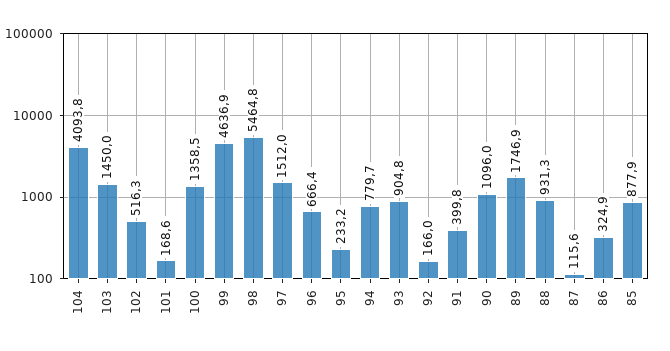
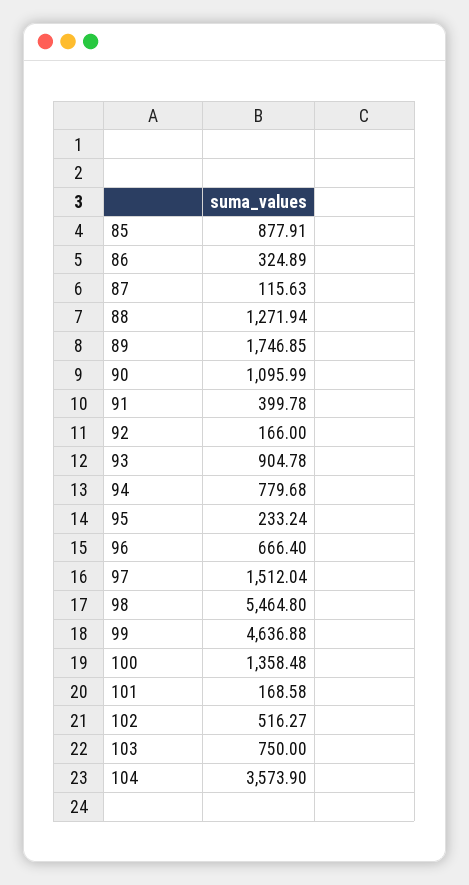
  {
-   "104": 4093.8,
+   "104": 3573.9,
-   "103": 1450,
+   "103": 750,
    "102": 516.27,
    "101": 168.58,
    "100": 1358.48,
    "99": 4636.88,
    "98": 5464.8,
    "97": 1512.04,
    "96": 666.4,
    "95": 233.24,
    "94": 779.68,
    "93": 904.78,
    "92": 166,
    "91": 399.78,
    "90": 1095.99,
    "89": 1746.85,
-   "88": 931.3,
+   "88": 1271.94,
    "87": 115.63,
    "86": 324.89,
    "85": 877.91
  }

